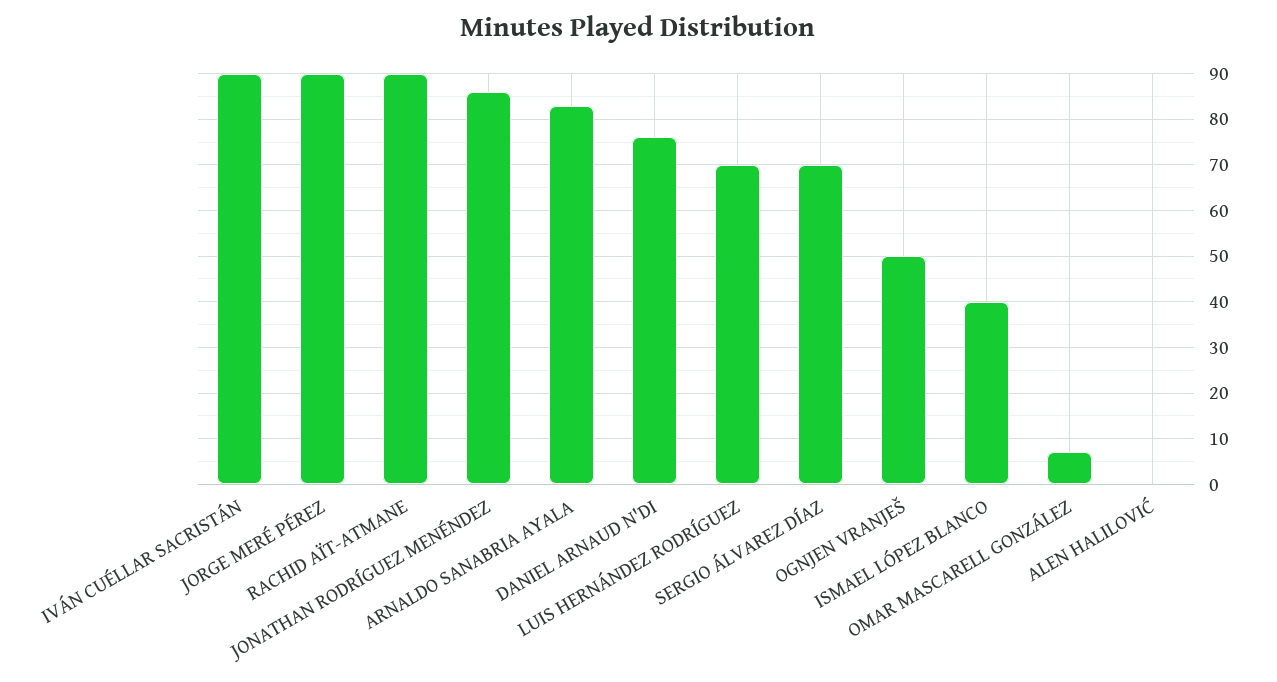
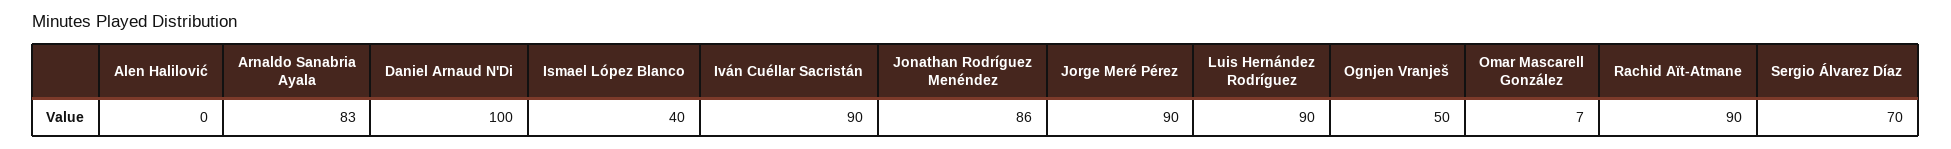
  {
    "IVÁN CUÉLLAR SACRISTÁN": 90,
    "JORGE MERÉ PÉREZ": 90,
    "RACHID AÏT-ATMANE": 90,
    "JONATHAN RODRÍGUEZ MENÉNDEZ": 86,
    "ARNALDO SANABRIA AYALA": 83,
-   "DANIEL ARNAUD N'DI": 75,
+   "DANIEL ARNAUD N'DI": 100,
-   "LUIS HERNÁNDEZ RODRÍGUEZ": 70,
+   "LUIS HERNÁNDEZ RODRÍGUEZ": 90,
    "SERGIO ÁLVAREZ DÍAZ": 70,
    "OGNJEN VRANJEŠ": 50,
    "ISMAEL LÓPEZ BLANCO": 40,
    "OMAR MASCARELL GONZÁLEZ": 7,
    "ALEN HALILOVIĆ": 0
  }

